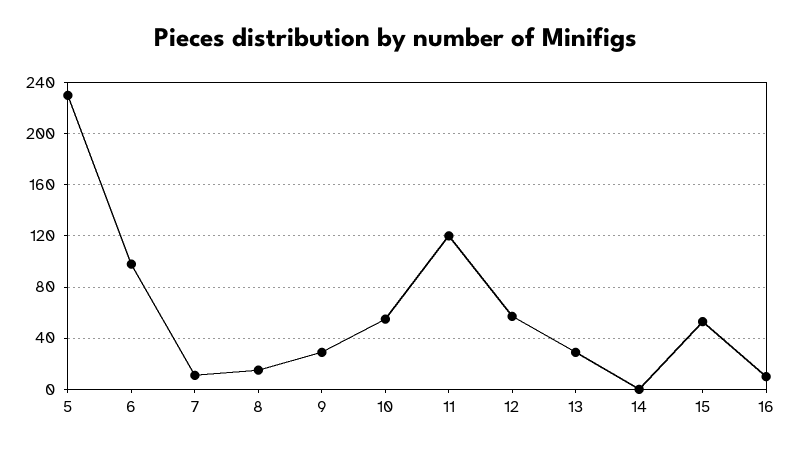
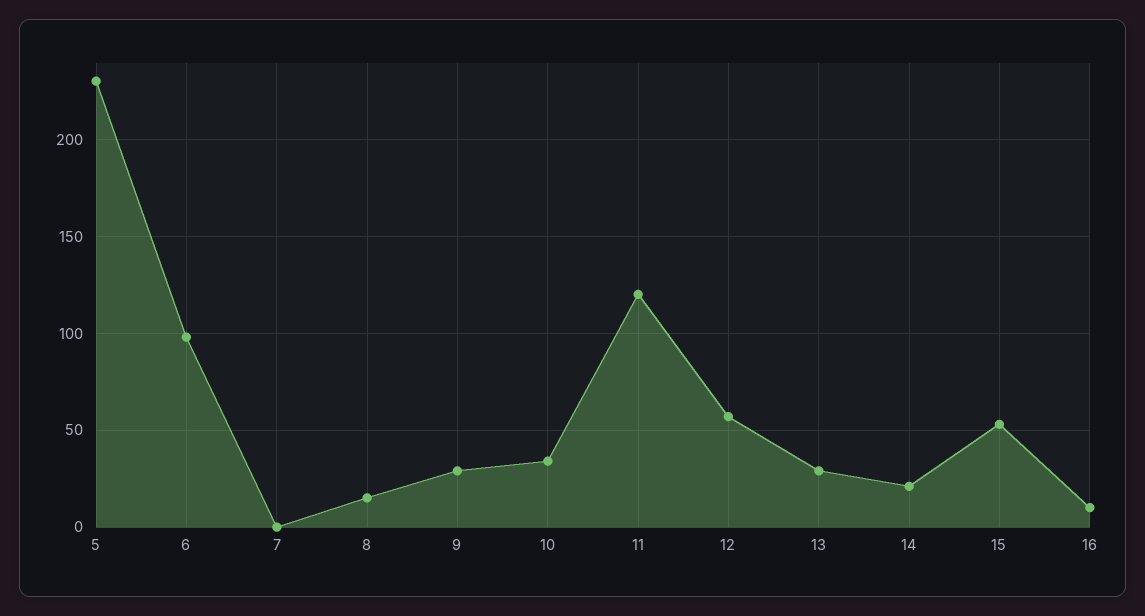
  {
    "5": 230,
    "6": 100,
-   "7": 10,
+   "7": 0,
    "8": 15,
    "9": 30,
-   "10": 55,
+   "10": 35,
    "11": 120,
    "12": 55,
    "13": 30,
-   "14": 0,
+   "14": 20,
    "15": 55,
    "16": 10
  }

